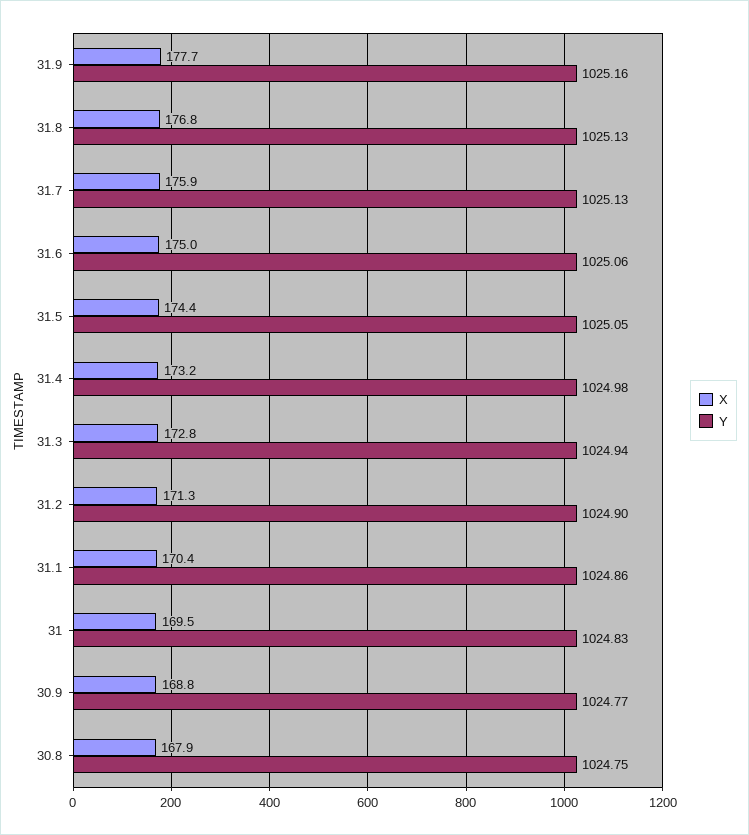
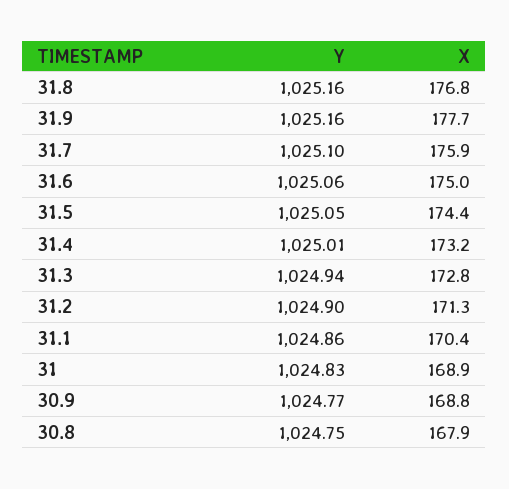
  {
    "X": {
      "31.9": 177.7,
      "31.8": 176.8,
      "31.7": 175.9,
      "31.6": 175,
      "31.5": 174.4,
      "31.4": 173.2,
      "31.3": 172.8,
      "31.2": 171.3,
      "31.1": 170.4,
-     "31": 169.5,
+     "31": 168.9,
      "30.9": 168.8,
      "30.8": 167.9
    },
    "Y": {
      "31.9": 1025.16,
-     "31.8": 1025.13,
+     "31.8": 1025.16,
-     "31.7": 1025.13,
+     "31.7": 1025.1,
      "31.6": 1025.06,
      "31.5": 1025.05,
-     "31.4": 1024.98,
+     "31.4": 1025.01,
      "31.3": 1024.94,
      "31.2": 1024.9,
      "31.1": 1024.86,
      "31": 1024.83,
      "30.9": 1024.77,
      "30.8": 1024.75
    }
  }

